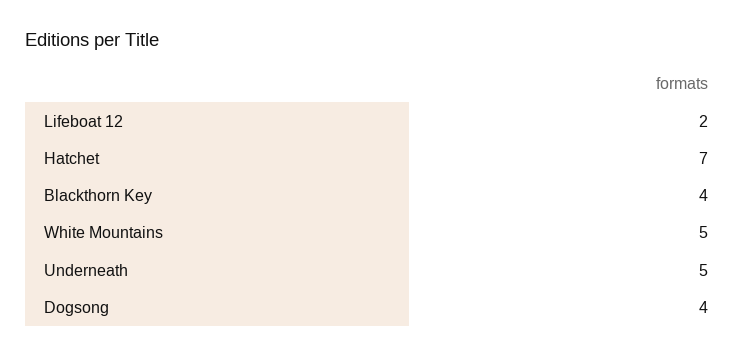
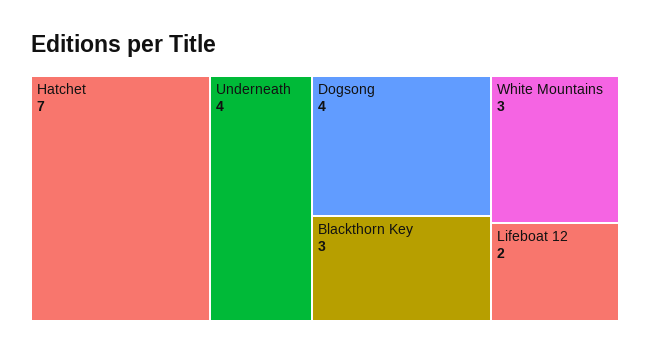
  {
    "Lifeboat 12": 2,
    "Hatchet": 7,
-   "Blackthorn Key": 4,
+   "Blackthorn Key": 3,
-   "White Mountains": 5,
+   "White Mountains": 3,
-   "Underneath": 5,
+   "Underneath": 4,
    "Dogsong": 4
  }

